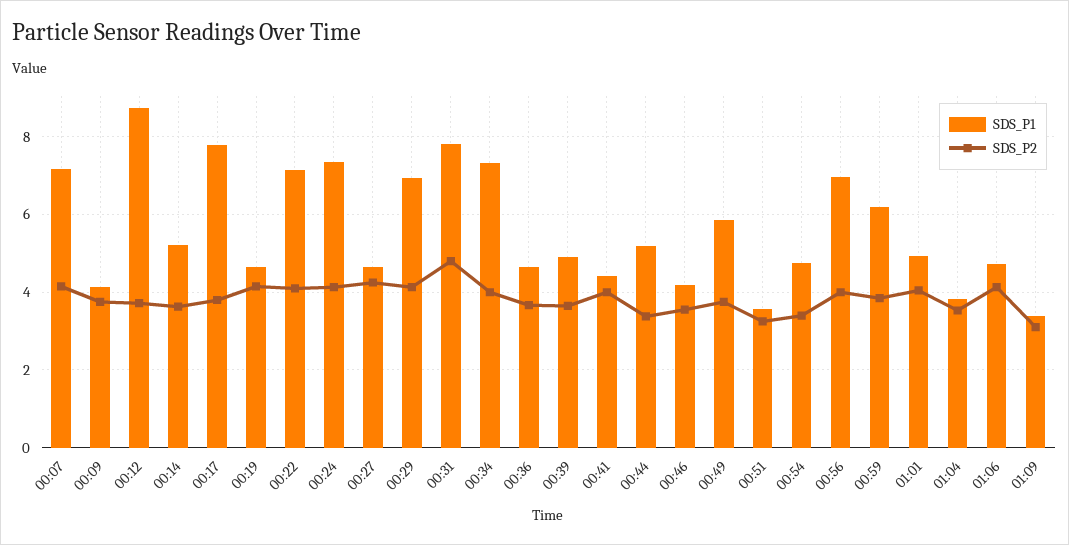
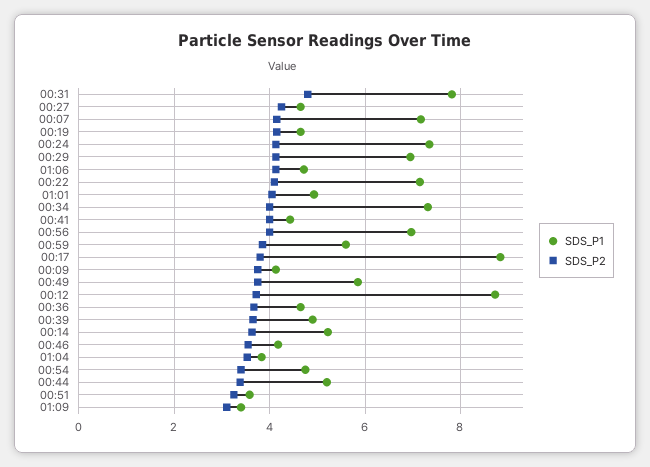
  {
    "SDS_P1": {
      "00:07": 7.2,
      "00:09": 4.2,
      "00:12": 8.8,
      "00:14": 5.2,
-     "00:17": 7.8,
+     "00:17": 8.8,
      "00:19": 4.6,
      "00:22": 7.2,
      "00:24": 7.4,
      "00:27": 4.6,
      "00:29": 7,
      "00:31": 7.8,
      "00:34": 7.4,
      "00:36": 4.6,
      "00:39": 5,
      "00:41": 4.4,
      "00:44": 5.2,
      "00:46": 4.2,
      "00:49": 5.8,
      "00:51": 3.6,
      "00:54": 4.8,
      "00:56": 7,
-     "00:59": 6.2,
+     "00:59": 5.6,
      "01:01": 5,
      "01:04": 3.8,
      "01:06": 4.8,
      "01:09": 3.4
    },
    "SDS_P2": {
      "00:07": 4.2,
      "00:09": 3.8,
      "00:12": 3.8,
      "00:14": 3.6,
      "00:17": 3.8,
      "00:19": 4.2,
      "00:22": 4.2,
      "00:24": 4.2,
      "00:27": 4.2,
      "00:29": 4.2,
      "00:31": 4.8,
      "00:34": 4,
      "00:36": 3.6,
      "00:39": 3.6,
      "00:41": 4,
      "00:44": 3.4,
      "00:46": 3.6,
      "00:49": 3.8,
      "00:51": 3.2,
      "00:54": 3.4,
      "00:56": 4,
      "00:59": 3.8,
      "01:01": 4,
      "01:04": 3.6,
      "01:06": 4.2,
      "01:09": 3.2
    }
  }

